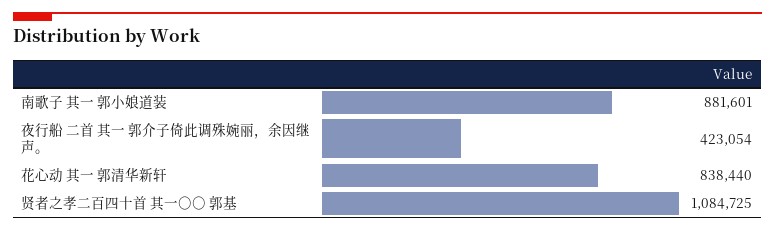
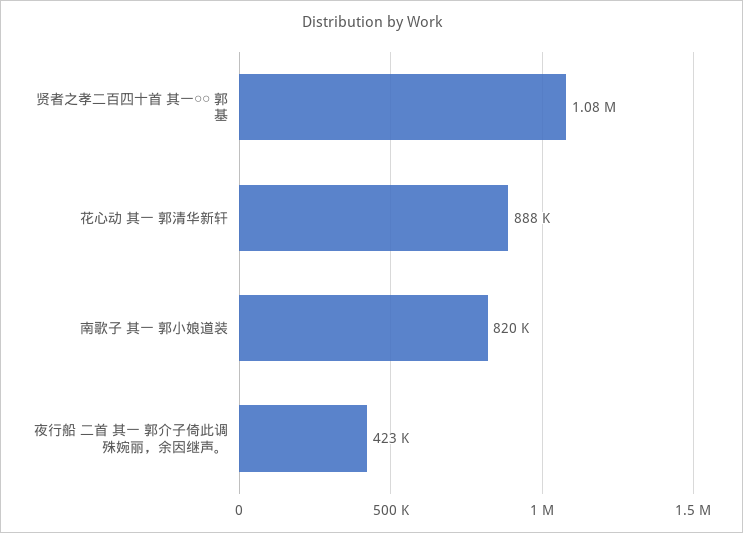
  {
-   "南歌子 其一 郭小娘道装": 881601,
+   "南歌子 其一 郭小娘道装": 820000,
    "夜行船 二首 其一 郭介子倚此调殊婉丽，余因继声。": 423054,
-   "花心动 其一 郭清华新轩": 838440,
+   "花心动 其一 郭清华新轩": 888000,
    "贤者之孝二百四十首 其一○○ 郭基": 1084725
  }

